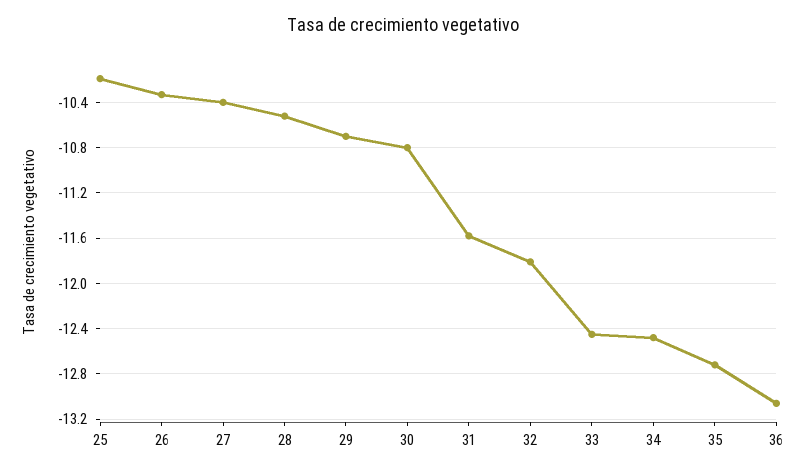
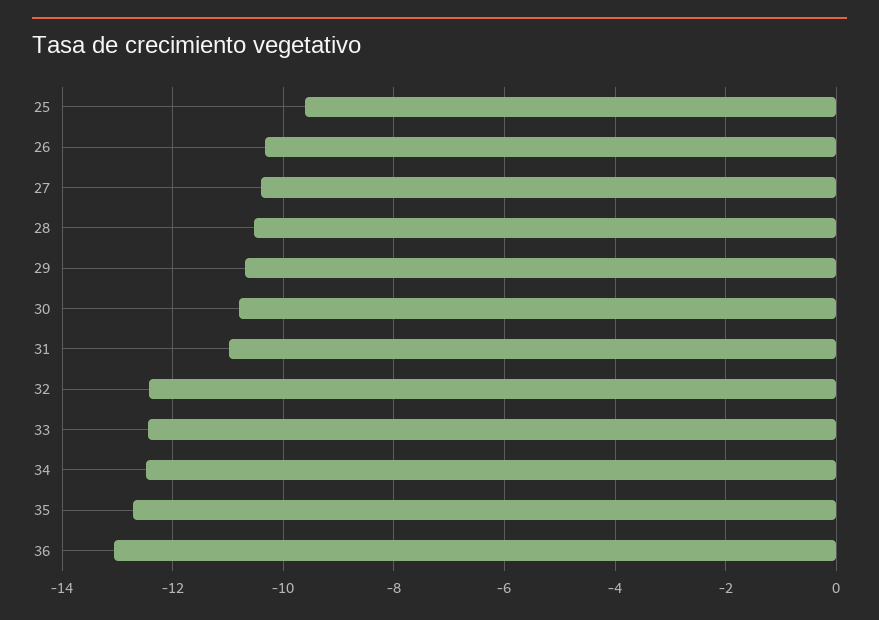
  {
-   "25": -10.2,
+   "25": -9.6,
    "26": -10.3,
    "27": -10.4,
    "28": -10.5,
    "29": -10.7,
    "30": -10.8,
-   "31": -11.6,
+   "31": -11,
-   "32": -11.8,
+   "32": -12.4,
    "33": -12.5,
    "34": -12.5,
    "35": -12.7,
    "36": -13.1
  }

